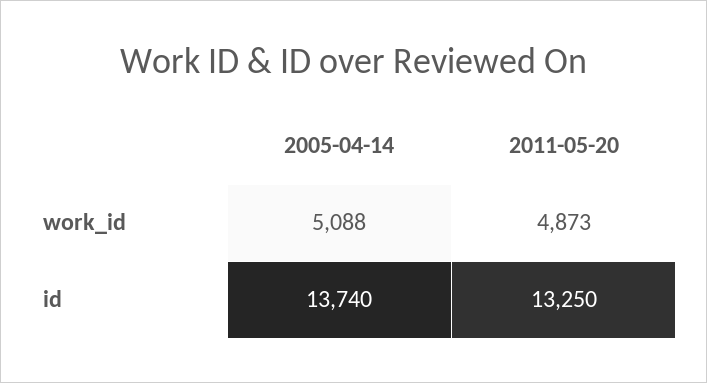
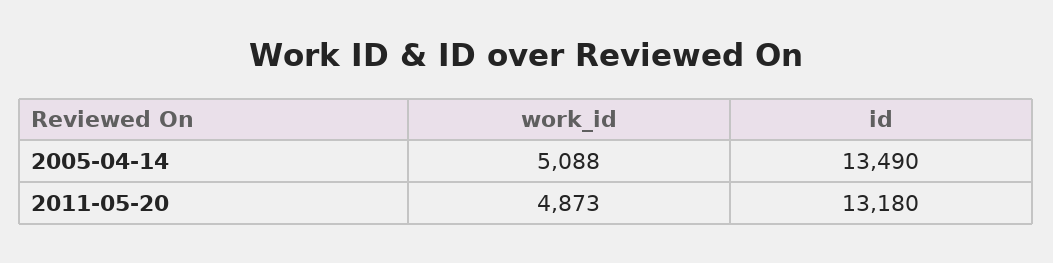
  {
    "2005-04-14": {
      "work_id": 5088,
-     "id": 13740
+     "id": 13490
    },
    "2011-05-20": {
      "work_id": 4873,
-     "id": 13250
+     "id": 13180
    }
  }

